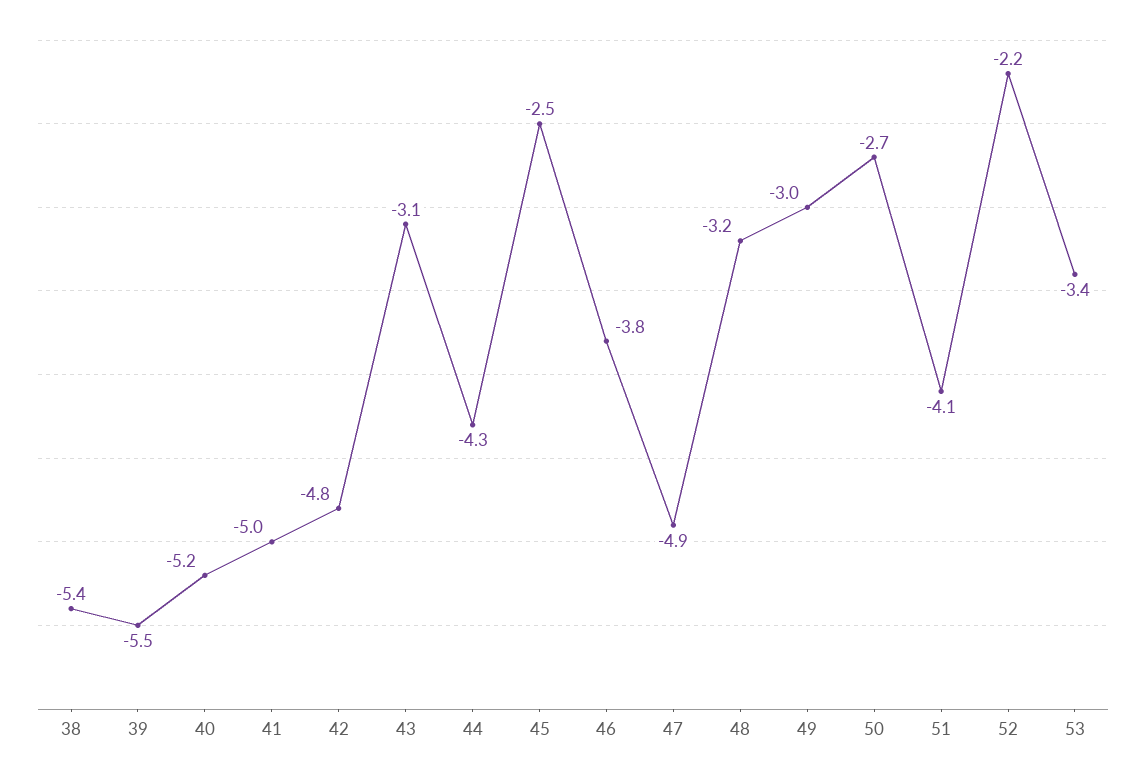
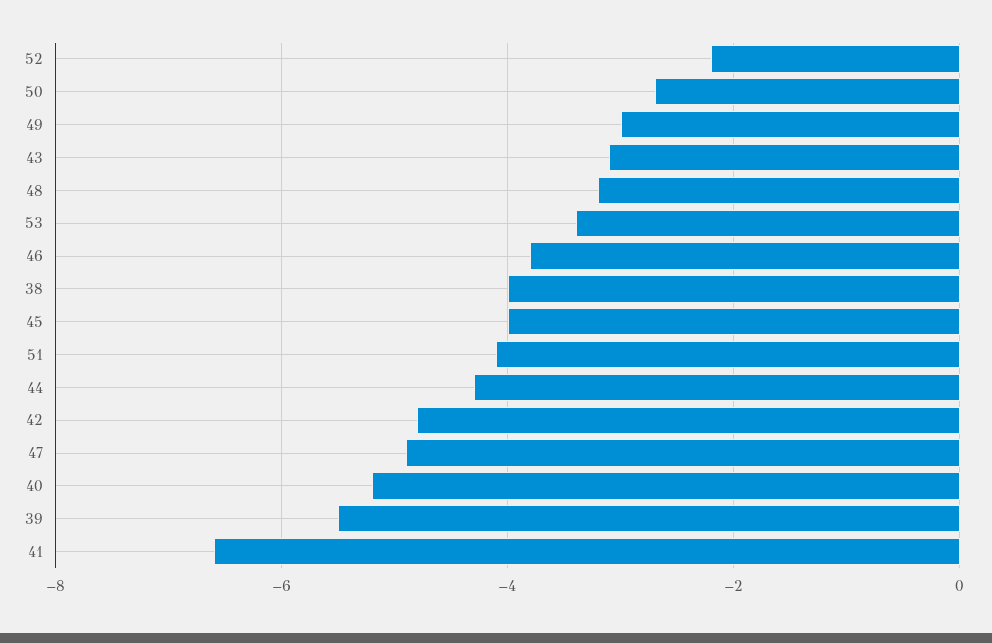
  {
-   "38": -5.4,
+   "38": -4,
    "39": -5.5,
    "40": -5.2,
-   "41": -5,
+   "41": -6.5,
    "42": -4.8,
    "43": -3.1,
    "44": -4.3,
-   "45": -2.5,
+   "45": -4,
    "46": -3.8,
    "47": -4.9,
    "48": -3.2,
    "49": -3,
    "50": -2.7,
    "51": -4.1,
    "52": -2.2,
    "53": -3.4
  }

